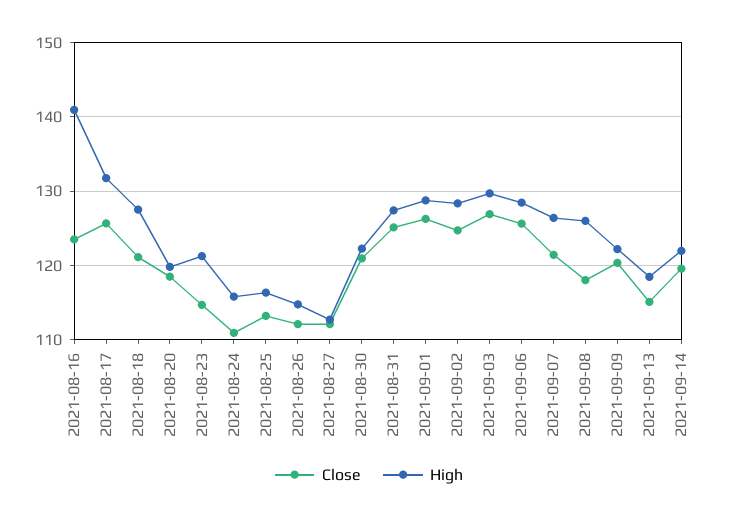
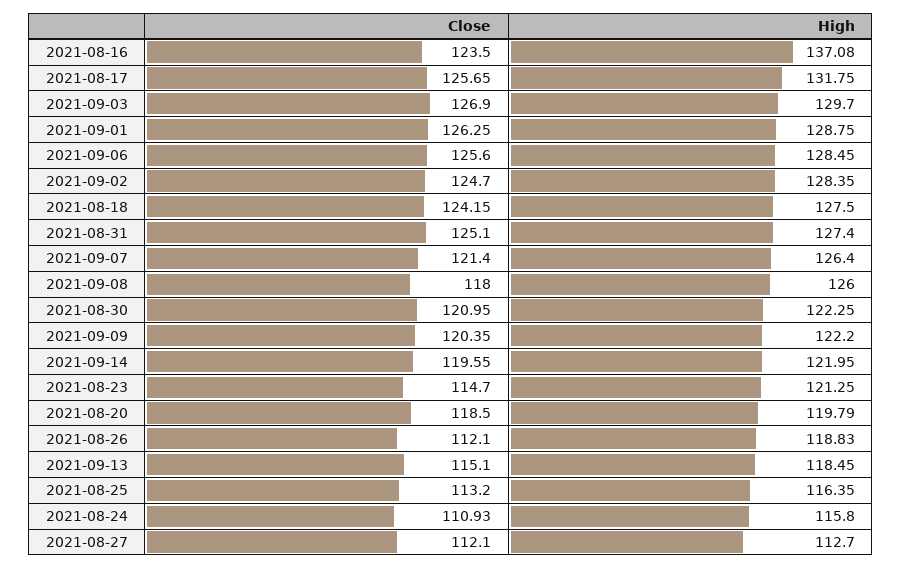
  {
    "Close": {
      "2021-08-16": 123.5,
      "2021-08-17": 125.65,
-     "2021-08-18": 121,
+     "2021-08-18": 124.15,
      "2021-08-20": 118.5,
      "2021-08-23": 114.7,
      "2021-08-24": 110.93,
      "2021-08-25": 113.2,
      "2021-08-26": 112.1,
      "2021-08-27": 112.1,
      "2021-08-30": 120.95,
      "2021-08-31": 125.1,
      "2021-09-01": 126.25,
      "2021-09-02": 124.7,
      "2021-09-03": 126.9,
      "2021-09-06": 125.6,
      "2021-09-07": 121.4,
      "2021-09-08": 118,
      "2021-09-09": 120.35,
      "2021-09-13": 115.1,
      "2021-09-14": 119.55
    },
    "High": {
-     "2021-08-16": 141,
+     "2021-08-16": 137.08,
      "2021-08-17": 131.75,
      "2021-08-18": 127.5,
      "2021-08-20": 119.79,
      "2021-08-23": 121.25,
      "2021-08-24": 115.8,
      "2021-08-25": 116.35,
-     "2021-08-26": 115,
+     "2021-08-26": 118.83,
      "2021-08-27": 112.7,
      "2021-08-30": 122.25,
      "2021-08-31": 127.4,
      "2021-09-01": 128.75,
      "2021-09-02": 128.35,
      "2021-09-03": 129.7,
      "2021-09-06": 128.45,
      "2021-09-07": 126.4,
      "2021-09-08": 126,
      "2021-09-09": 122.2,
      "2021-09-13": 118.45,
      "2021-09-14": 121.95
    }
  }

